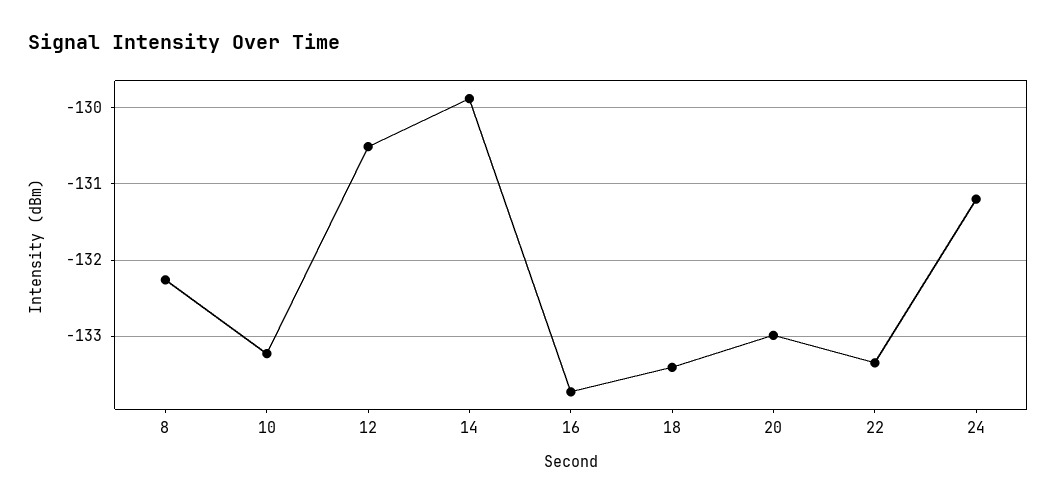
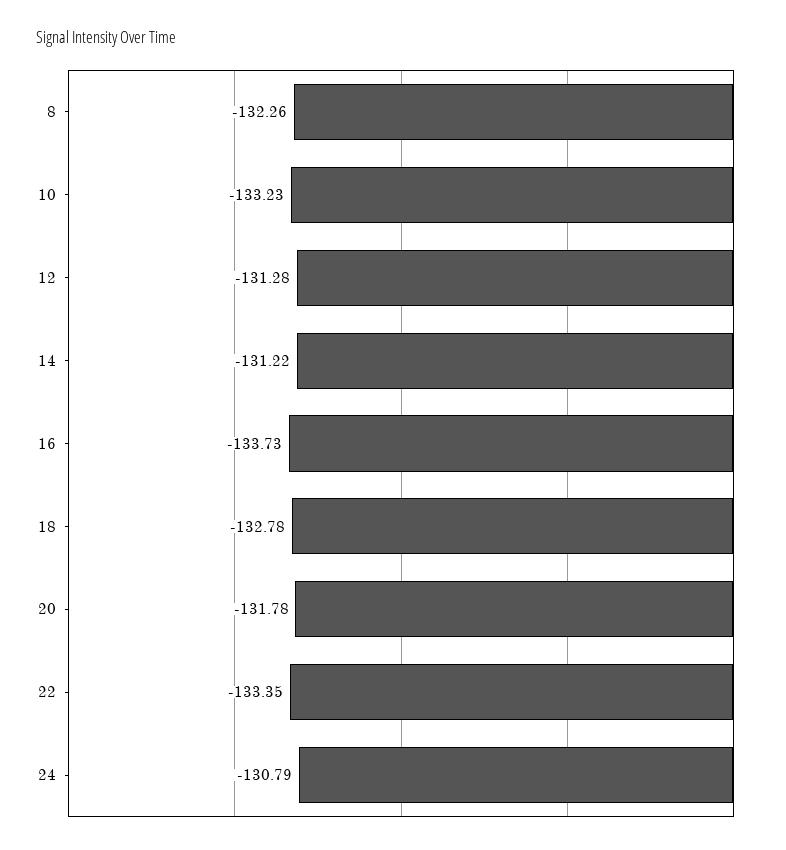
  {
    "8": -132.26,
    "10": -133.23,
-   "12": -130.5,
+   "12": -131.28,
-   "14": -129.9,
+   "14": -131.22,
    "16": -133.73,
-   "18": -133.4,
+   "18": -132.78,
-   "20": -133,
+   "20": -131.78,
    "22": -133.35,
-   "24": -131.2
+   "24": -130.79
  }

